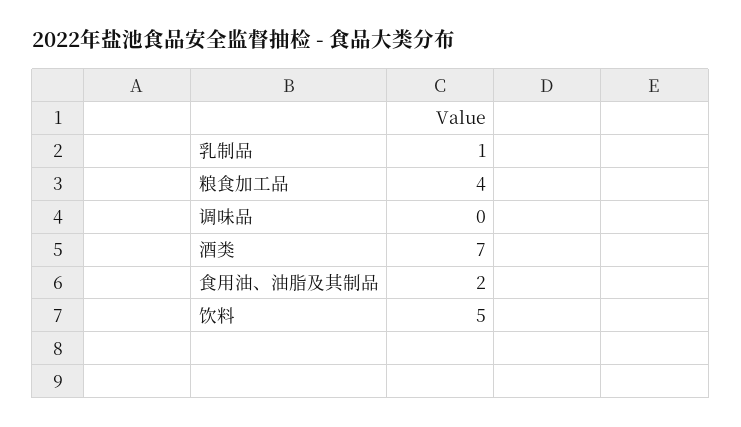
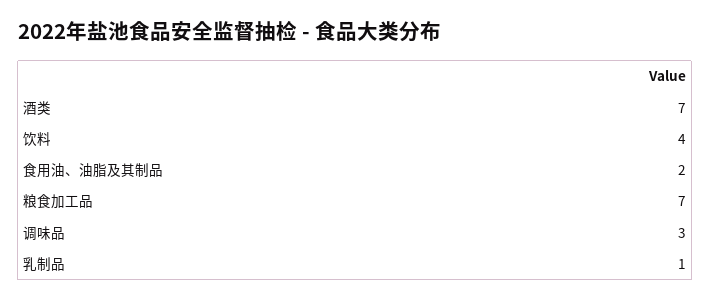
  {
    "乳制品": 1,
-   "粮食加工品": 4,
+   "粮食加工品": 7,
-   "调味品": 0,
+   "调味品": 3,
    "酒类": 7,
    "食用油、油脂及其制品": 2,
-   "饮料": 5
+   "饮料": 4
  }

